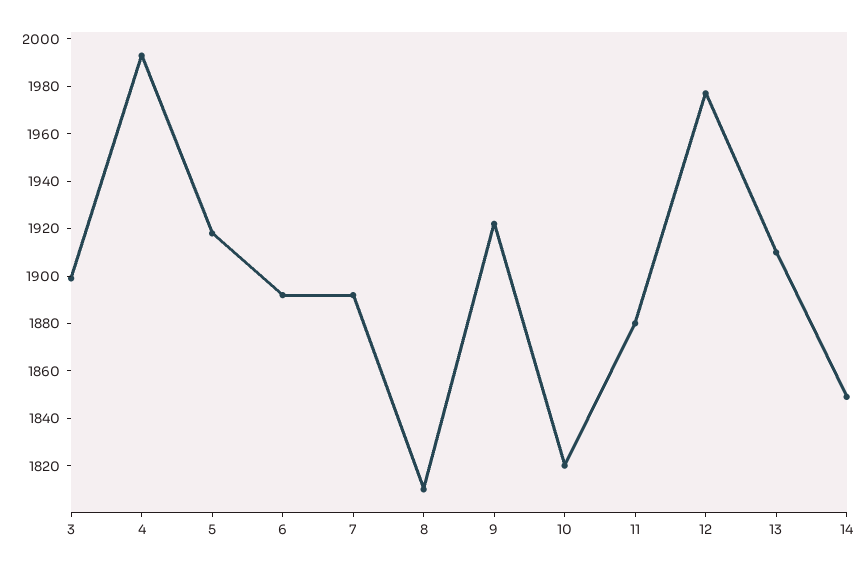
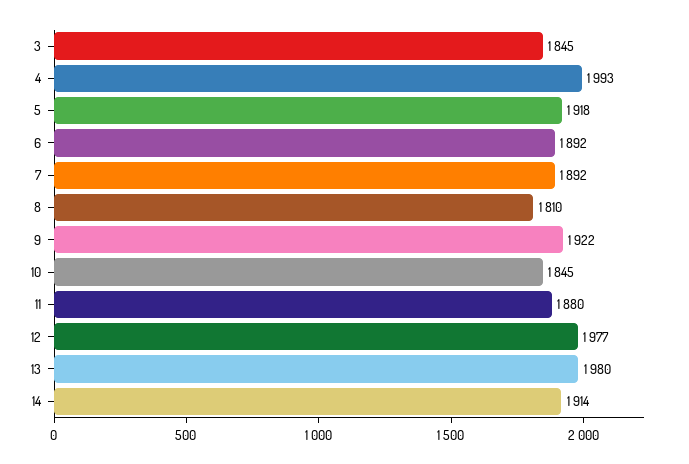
  {
-   "3": 1900,
+   "3": 1845,
    "4": 1993,
    "5": 1918,
    "6": 1892,
    "7": 1892,
    "8": 1810,
    "9": 1922,
-   "10": 1820,
+   "10": 1845,
    "11": 1880,
    "12": 1977,
-   "13": 1910,
+   "13": 1980,
-   "14": 1850
+   "14": 1914
  }

